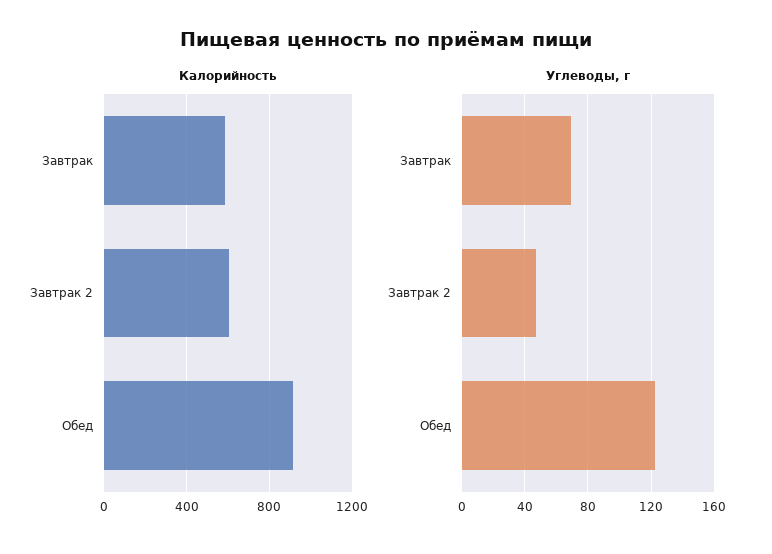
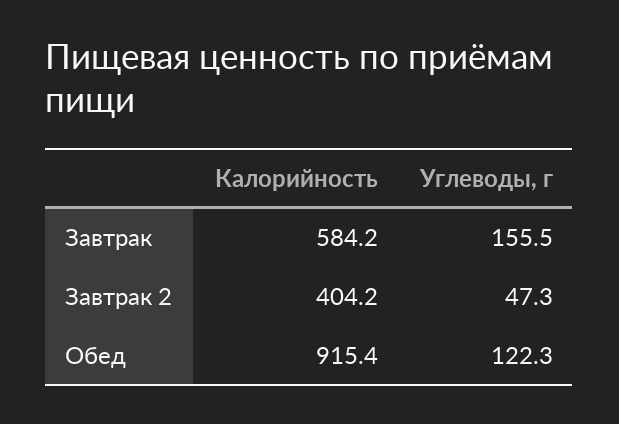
  {
    "Калорийность": {
      "Завтрак": 584.2,
-     "Завтрак 2": 600,
+     "Завтрак 2": 404.2,
      "Обед": 915.4
    },
    "Углеводы, г": {
-     "Завтрак": 70,
+     "Завтрак": 155.5,
      "Завтрак 2": 47.3,
      "Обед": 122.3
    }
  }

